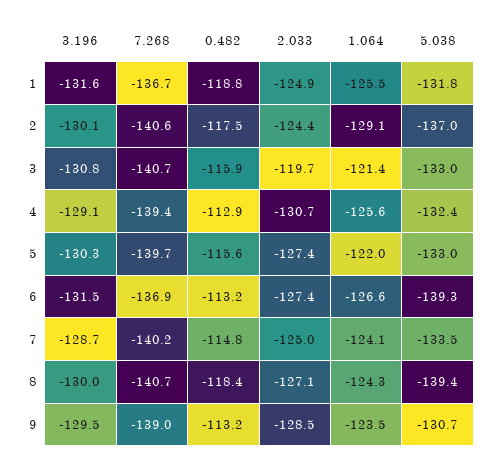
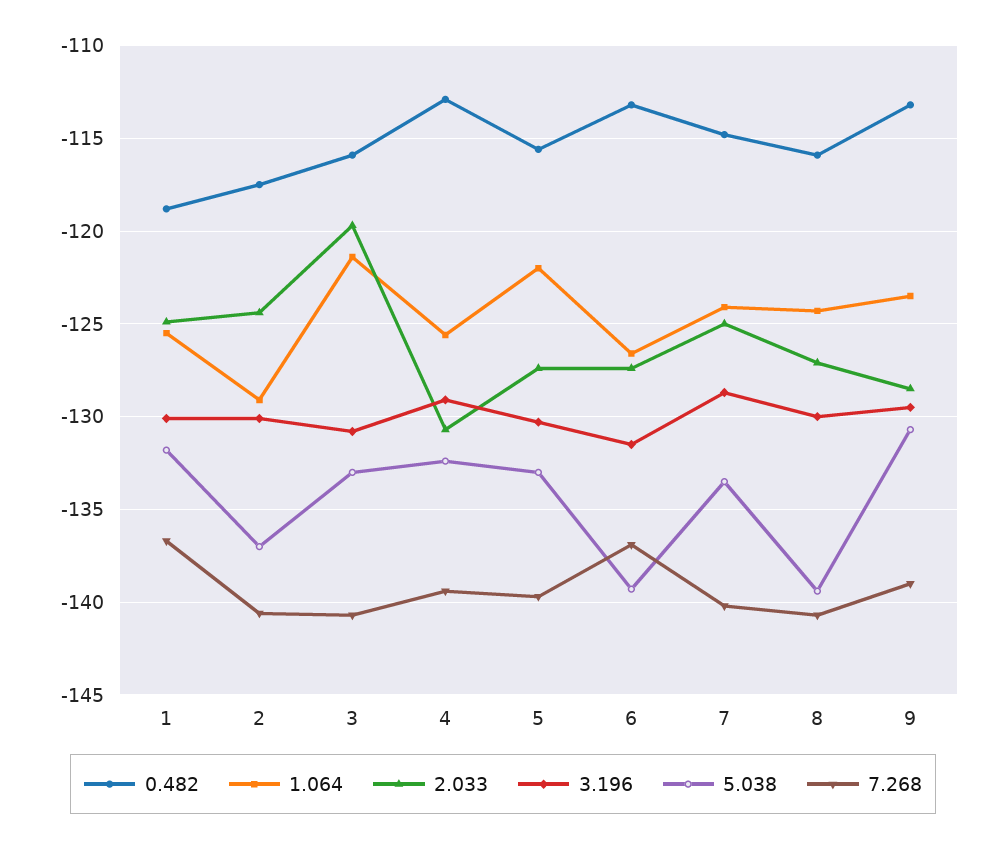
  {
    "3.196": {
-     "1": -131.6,
+     "1": -130,
      "2": -130.1,
      "3": -130.8,
      "4": -129.1,
      "5": -130.3,
      "6": -131.5,
      "7": -128.7,
      "8": -130,
      "9": -129.5
    },
    "7.268": {
      "1": -136.7,
      "2": -140.6,
      "3": -140.7,
      "4": -139.4,
      "5": -139.7,
      "6": -136.9,
      "7": -140.2,
      "8": -140.7,
      "9": -139
    },
    "0.482": {
      "1": -118.8,
      "2": -117.5,
      "3": -115.9,
      "4": -112.9,
      "5": -115.6,
      "6": -113.2,
      "7": -114.8,
-     "8": -118.4,
+     "8": -116,
      "9": -113.2
    },
    "2.033": {
      "1": -124.9,
      "2": -124.4,
      "3": -119.7,
      "4": -130.7,
      "5": -127.4,
      "6": -127.4,
      "7": -125,
      "8": -127.1,
      "9": -128.5
    },
    "1.064": {
      "1": -125.5,
      "2": -129.1,
      "3": -121.4,
      "4": -125.6,
      "5": -122,
      "6": -126.6,
      "7": -124.1,
      "8": -124.3,
      "9": -123.5
    },
    "5.038": {
      "1": -131.8,
      "2": -137,
      "3": -133,
      "4": -132.4,
      "5": -133,
      "6": -139.3,
      "7": -133.5,
      "8": -139.4,
      "9": -130.7
    }
  }

